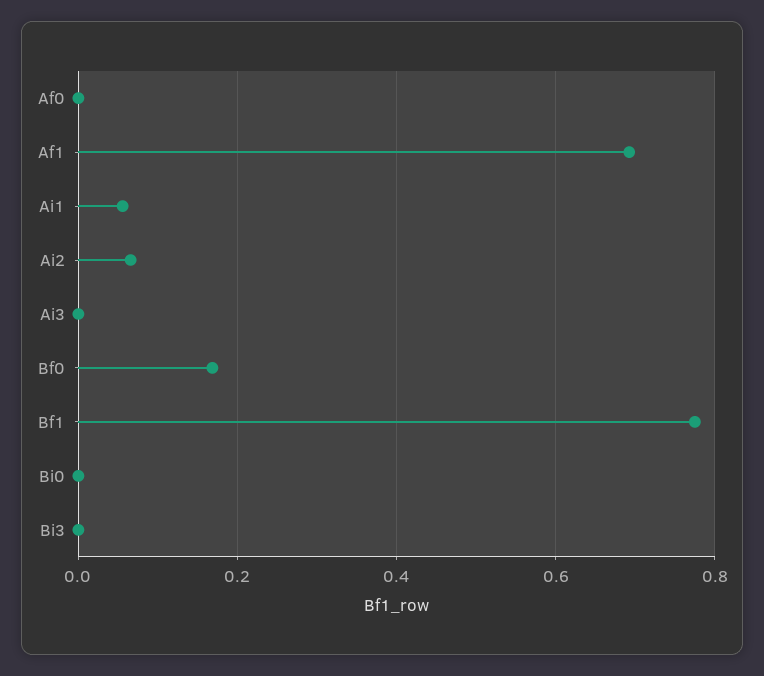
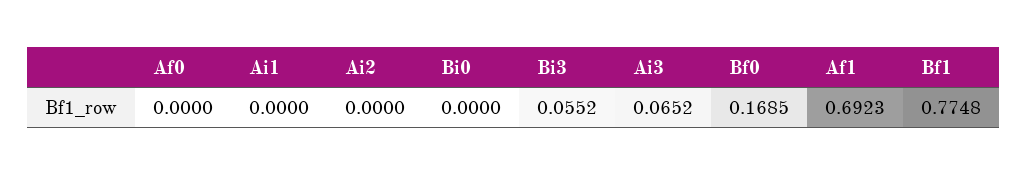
  {
    "Af0": 0,
    "Af1": 0.6923,
-   "Ai1": 0.06,
+   "Ai1": 0,
-   "Ai2": 0.06,
+   "Ai2": 0,
-   "Ai3": 0,
+   "Ai3": 0.0652,
    "Bf0": 0.1685,
    "Bf1": 0.7748,
    "Bi0": 0,
-   "Bi3": 0
+   "Bi3": 0.0552
  }

